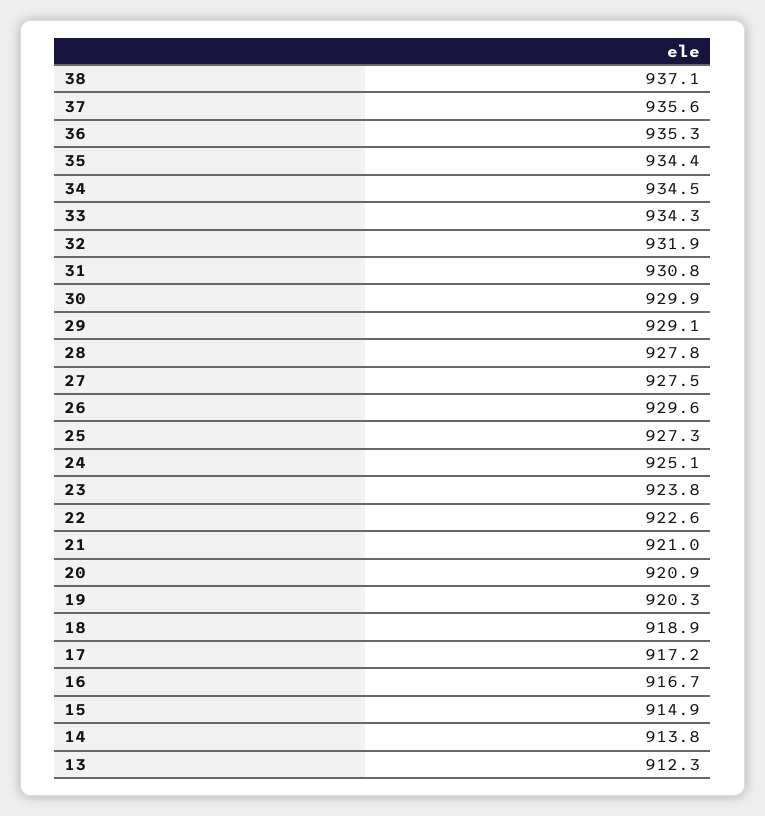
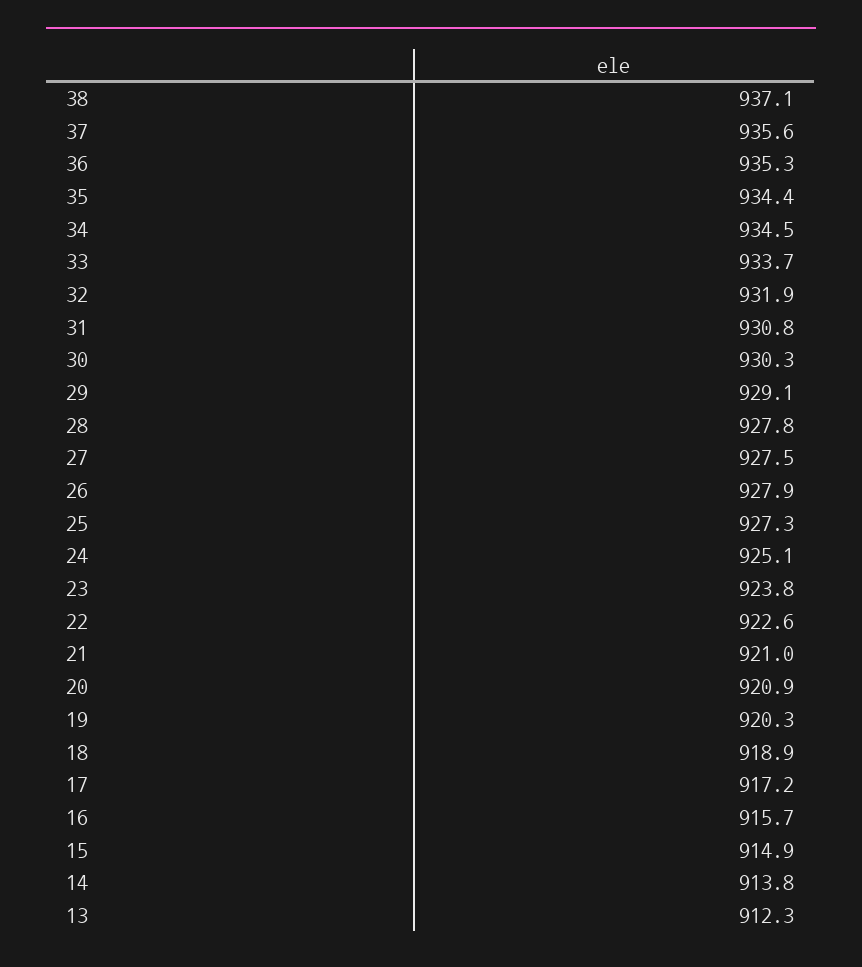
  {
    "38": 937.1,
    "37": 935.6,
    "36": 935.3,
    "35": 934.4,
    "34": 934.5,
-   "33": 934.3,
+   "33": 933.7,
    "32": 931.9,
    "31": 930.8,
-   "30": 929.9,
+   "30": 930.3,
    "29": 929.1,
    "28": 927.8,
    "27": 927.5,
-   "26": 929.6,
+   "26": 927.9,
    "25": 927.3,
    "24": 925.1,
    "23": 923.8,
    "22": 922.6,
    "21": 921,
    "20": 920.9,
    "19": 920.3,
    "18": 918.9,
    "17": 917.2,
-   "16": 916.7,
+   "16": 915.7,
    "15": 914.9,
    "14": 913.8,
    "13": 912.3
  }

